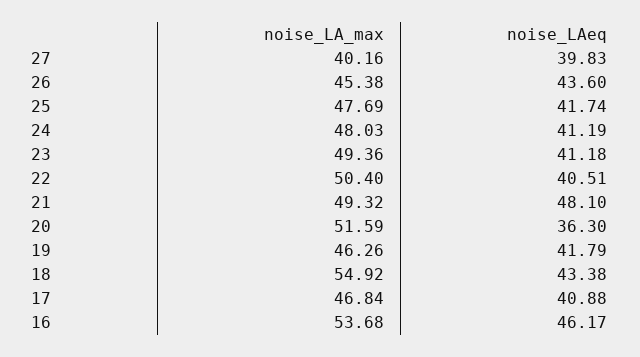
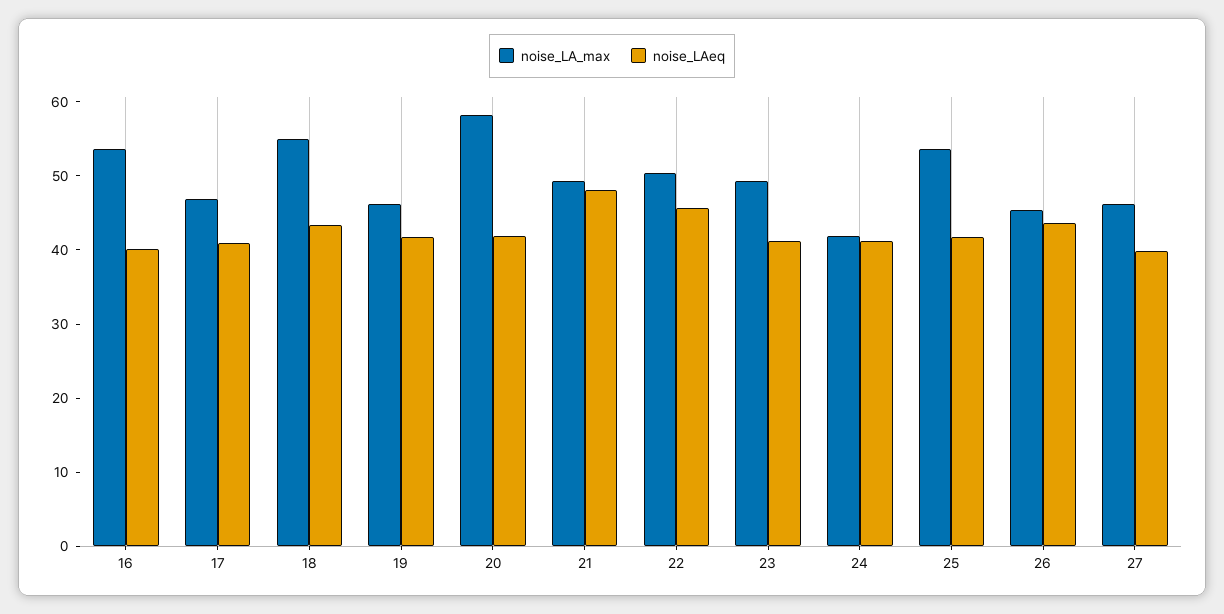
  {
    "noise_LA_max": {
-     "27": 40.16,
+     "27": 46,
      "26": 45.38,
-     "25": 47.69,
+     "25": 54,
-     "24": 48.03,
+     "24": 42,
      "23": 49.36,
      "22": 50.4,
      "21": 49.32,
-     "20": 51.59,
+     "20": 58,
      "19": 46.26,
      "18": 54.92,
      "17": 46.84,
      "16": 53.68
    },
    "noise_LAeq": {
      "27": 39.83,
      "26": 43.6,
      "25": 41.74,
      "24": 41.19,
      "23": 41.18,
-     "22": 40.51,
+     "22": 46,
      "21": 48.1,
-     "20": 36.3,
+     "20": 42,
      "19": 41.79,
      "18": 43.38,
      "17": 40.88,
-     "16": 46.17
+     "16": 40
    }
  }

